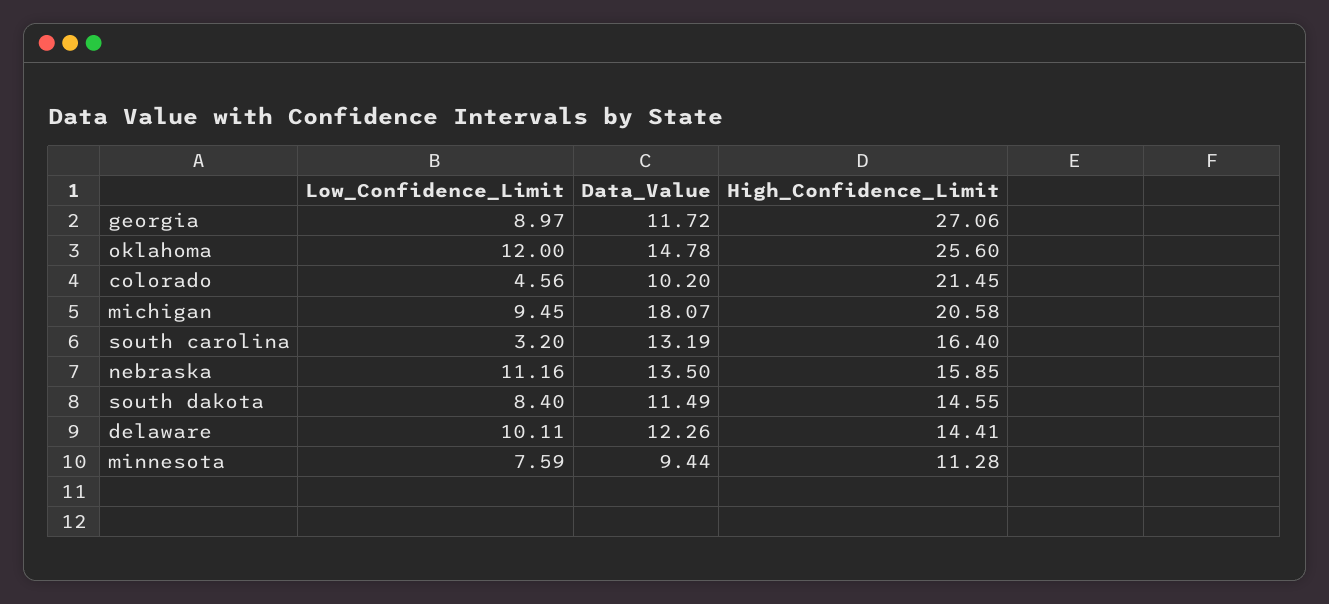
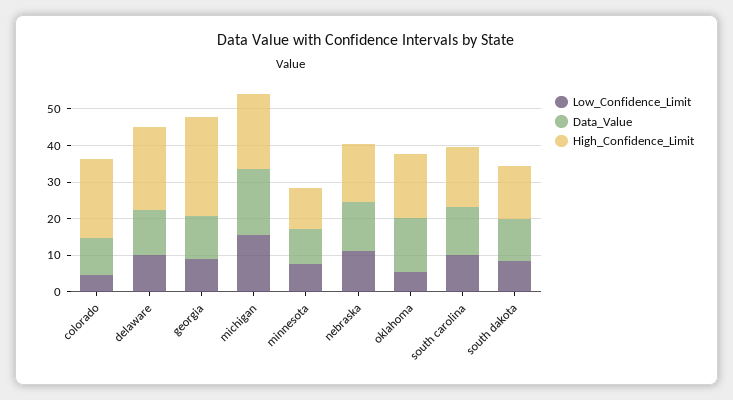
  {
    "Low_Confidence_Limit": {
      "georgia": 8.97,
-     "oklahoma": 12,
+     "oklahoma": 5,
      "colorado": 4.56,
-     "michigan": 9.45,
+     "michigan": 15,
-     "south carolina": 3.2,
+     "south carolina": 10,
      "nebraska": 11.16,
      "south dakota": 8.4,
      "delaware": 10.11,
      "minnesota": 7.59
    },
    "Data_Value": {
      "georgia": 11.72,
      "oklahoma": 14.78,
      "colorado": 10.2,
      "michigan": 18.07,
      "south carolina": 13.19,
      "nebraska": 13.5,
      "south dakota": 11.49,
      "delaware": 12.26,
      "minnesota": 9.44
    },
    "High_Confidence_Limit": {
      "georgia": 27.06,
-     "oklahoma": 25.6,
+     "oklahoma": 17.5,
      "colorado": 21.45,
      "michigan": 20.58,
      "south carolina": 16.4,
      "nebraska": 15.85,
      "south dakota": 14.55,
-     "delaware": 14.41,
+     "delaware": 22.5,
      "minnesota": 11.28
    }
  }

